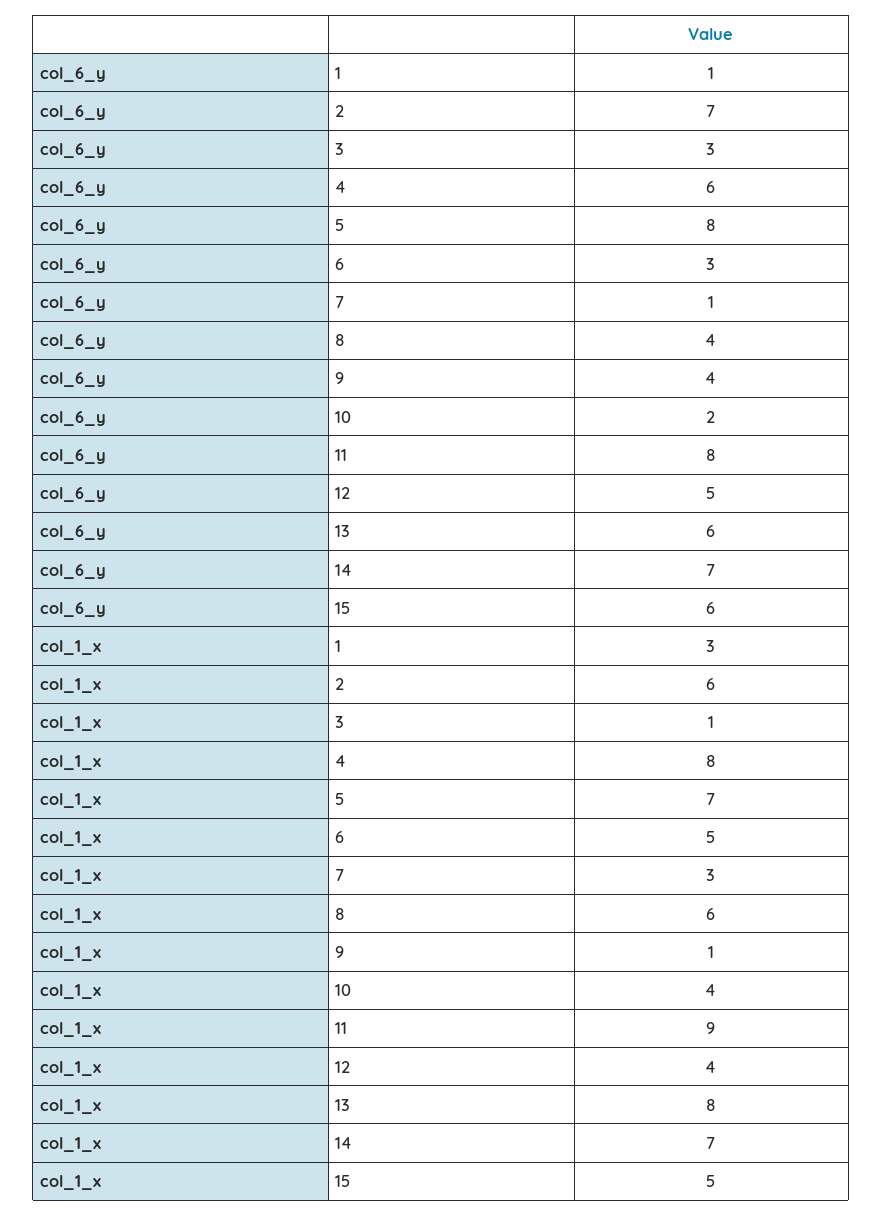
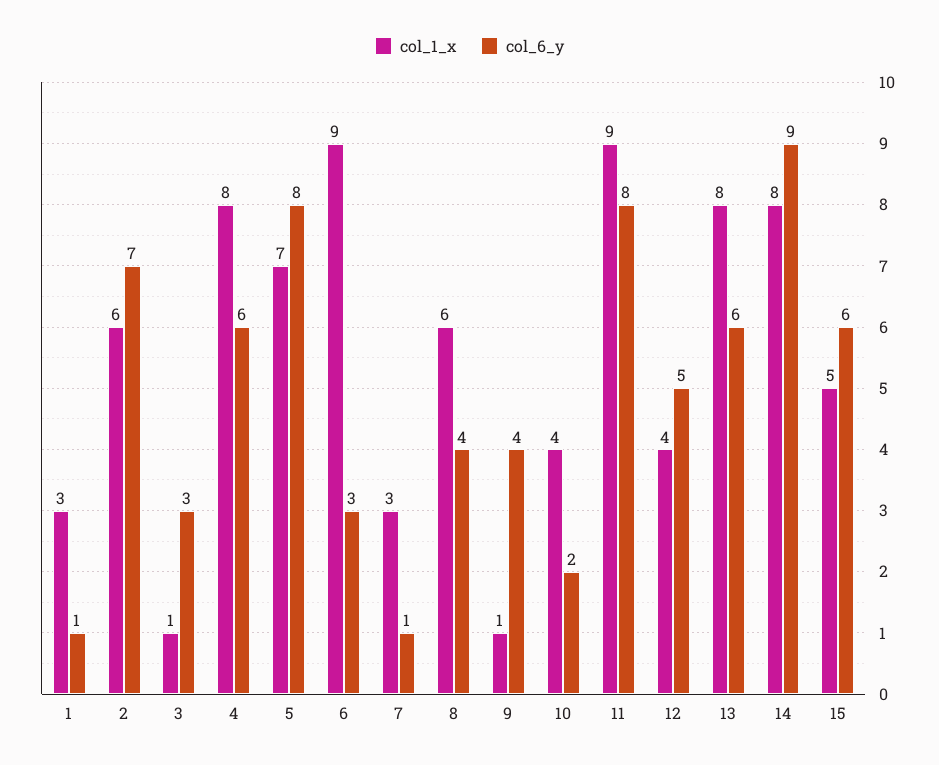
  {
    "col_6_y": {
      "1": 1,
      "2": 7,
      "3": 3,
      "4": 6,
      "5": 8,
      "6": 3,
      "7": 1,
      "8": 4,
      "9": 4,
      "10": 2,
      "11": 8,
      "12": 5,
      "13": 6,
-     "14": 7,
+     "14": 9,
      "15": 6
    },
    "col_1_x": {
      "1": 3,
      "2": 6,
      "3": 1,
      "4": 8,
      "5": 7,
-     "6": 5,
+     "6": 9,
      "7": 3,
      "8": 6,
      "9": 1,
      "10": 4,
      "11": 9,
      "12": 4,
      "13": 8,
-     "14": 7,
+     "14": 8,
      "15": 5
    }
  }

